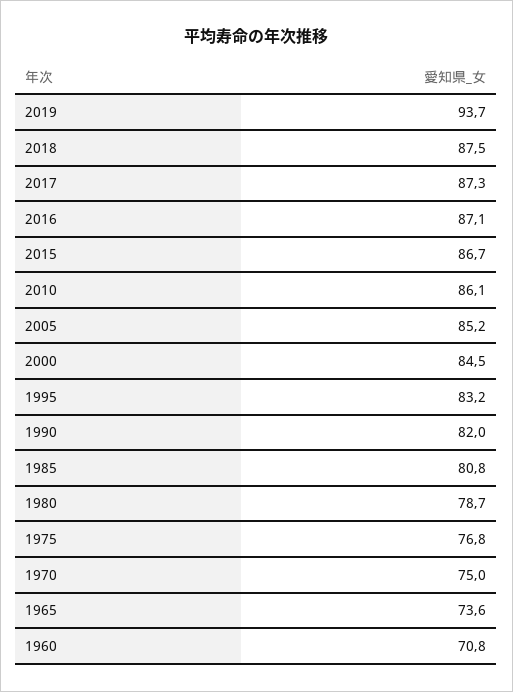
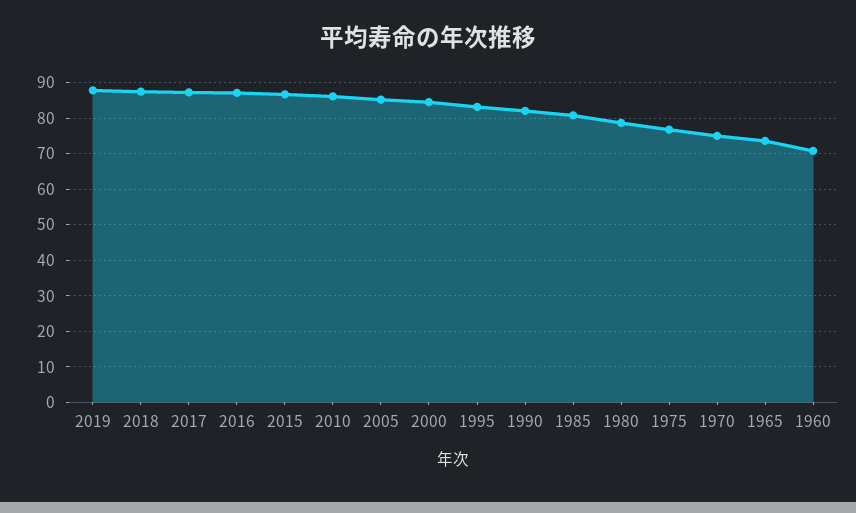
  {
-   "2019": 93.7,
+   "2019": 88,
    "2018": 87.5,
    "2017": 87.3,
    "2016": 87.1,
    "2015": 86.7,
    "2010": 86.1,
    "2005": 85.2,
    "2000": 84.5,
    "1995": 83.2,
    "1990": 82,
    "1985": 80.8,
    "1980": 78.7,
    "1975": 76.8,
    "1970": 75,
    "1965": 73.6,
    "1960": 70.8
  }

